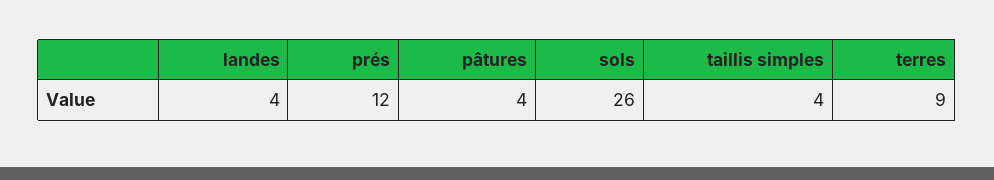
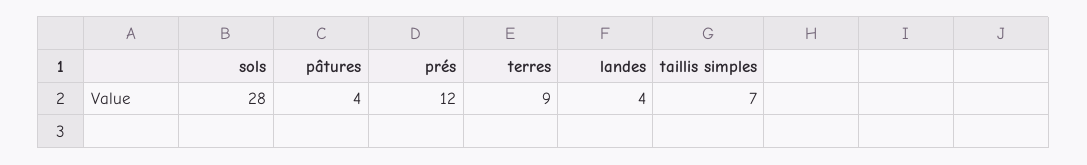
  {
    "landes": 4,
    "prés": 12,
    "pâtures": 4,
-   "sols": 26,
+   "sols": 28,
-   "taillis simples": 4,
+   "taillis simples": 7,
    "terres": 9
  }

